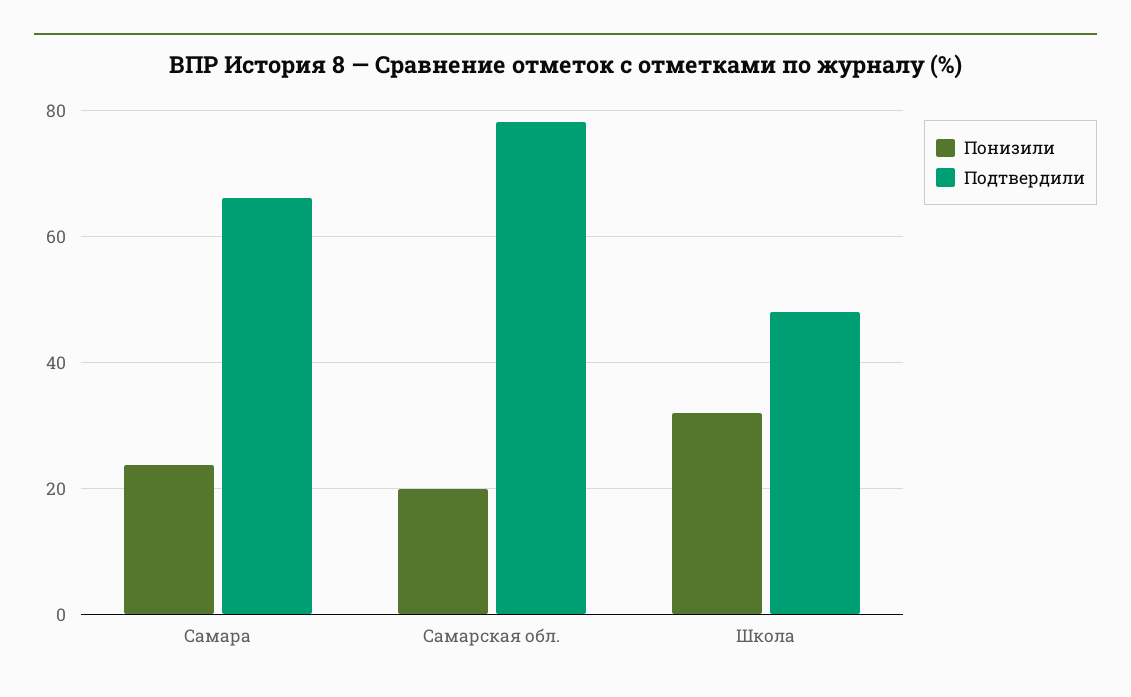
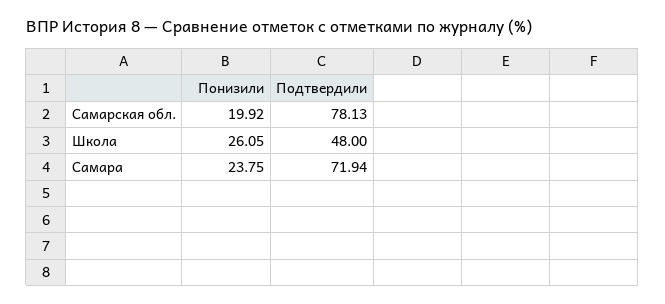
  {
    "Понизили": {
      "Самара": 23.75,
      "Самарская обл.": 19.92,
-     "Школа": 32
+     "Школа": 26.05
    },
    "Подтвердили": {
-     "Самара": 66,
+     "Самара": 71.94,
      "Самарская обл.": 78.13,
      "Школа": 48
    }
  }

